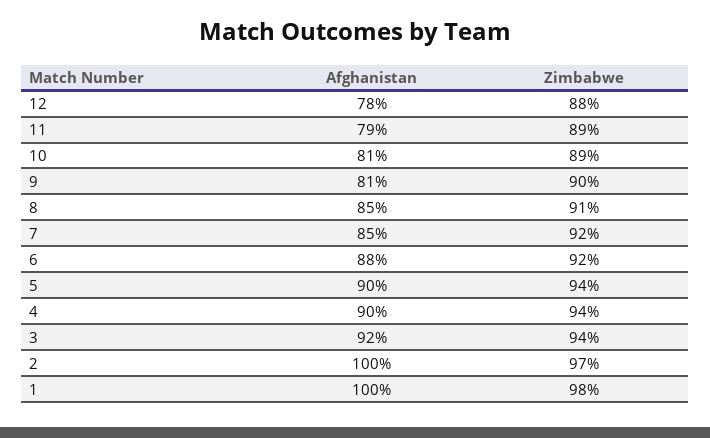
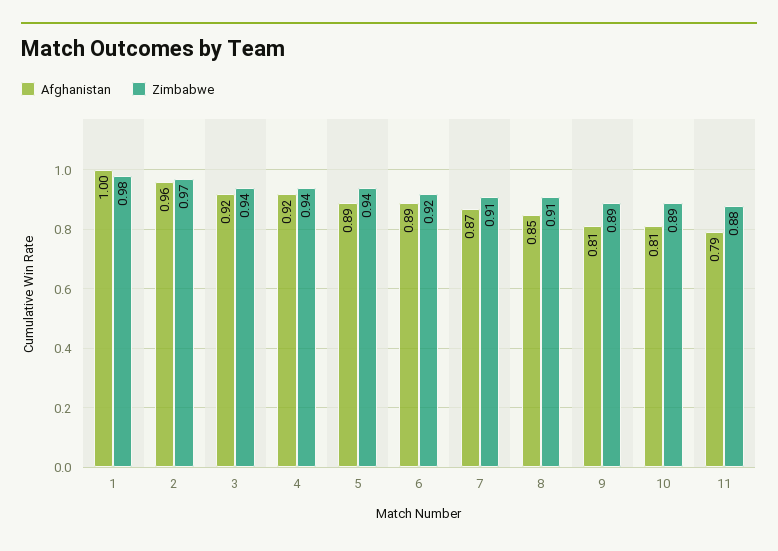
  {
    "Afghanistan": {
-     "12": 0.78,
      "11": 0.79,
      "10": 0.81,
      "9": 0.81,
      "8": 0.85,
-     "7": 0.85,
+     "7": 0.87,
-     "6": 0.88,
+     "6": 0.89,
-     "5": 0.9,
+     "5": 0.89,
-     "4": 0.9,
+     "4": 0.92,
      "3": 0.92,
-     "2": 1,
+     "2": 0.96,
      "1": 1
    },
    "Zimbabwe": {
-     "12": 0.88,
-     "11": 0.89,
+     "11": 0.88,
      "10": 0.89,
-     "9": 0.9,
+     "9": 0.89,
      "8": 0.91,
-     "7": 0.92,
+     "7": 0.91,
      "6": 0.92,
      "5": 0.94,
      "4": 0.94,
      "3": 0.94,
      "2": 0.97,
      "1": 0.98
    }
  }

